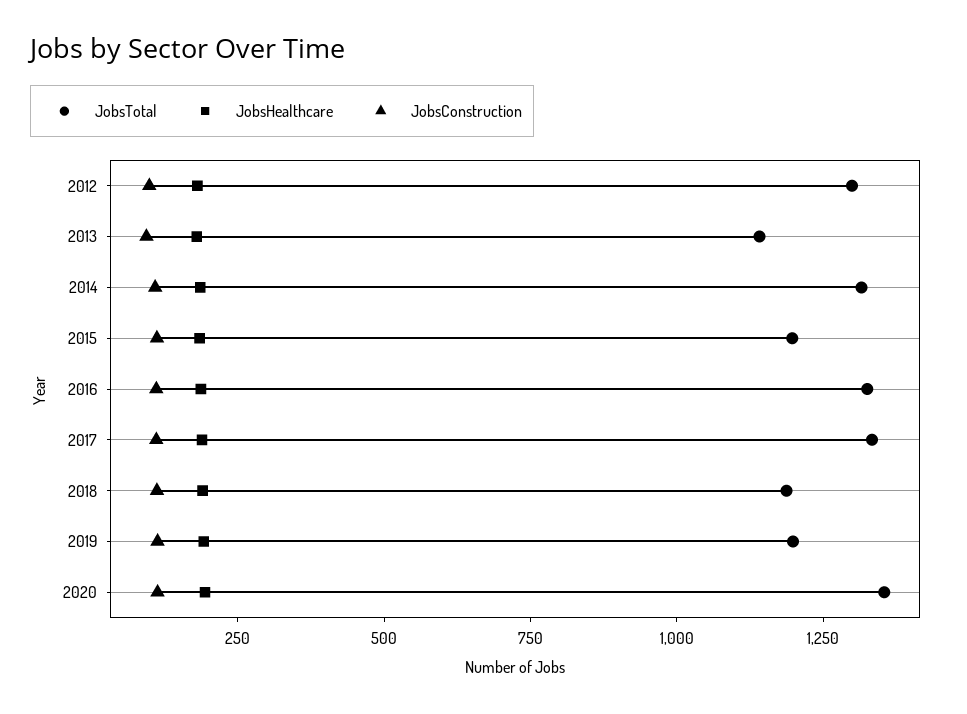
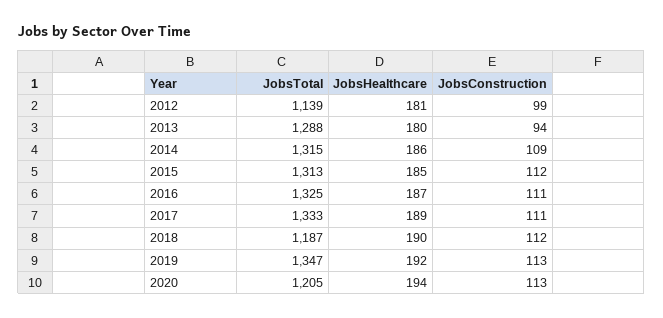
  {
    "JobsTotal": {
-     "2012": 1300,
+     "2012": 1139,
-     "2013": 1150,
+     "2013": 1288,
      "2014": 1315,
-     "2015": 1200,
+     "2015": 1313,
      "2016": 1325,
      "2017": 1333,
      "2018": 1187,
-     "2019": 1200,
+     "2019": 1347,
-     "2020": 1350
+     "2020": 1205
    },
    "JobsHealthcare": {
      "2012": 181,
      "2013": 180,
      "2014": 186,
      "2015": 185,
      "2016": 187,
      "2017": 189,
      "2018": 190,
      "2019": 192,
      "2020": 194
    },
    "JobsConstruction": {
      "2012": 99,
      "2013": 94,
      "2014": 109,
      "2015": 112,
      "2016": 111,
      "2017": 111,
      "2018": 112,
      "2019": 113,
      "2020": 113
    }
  }

